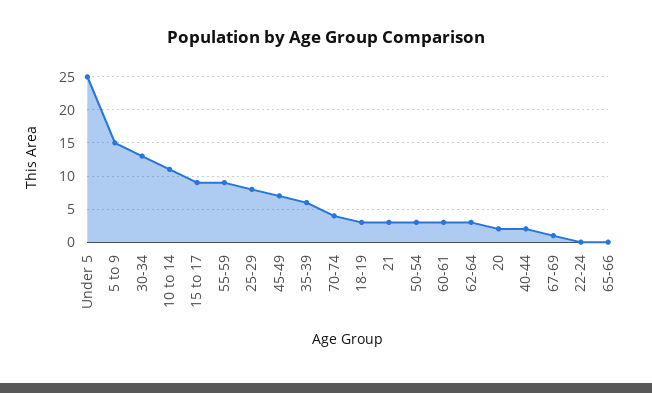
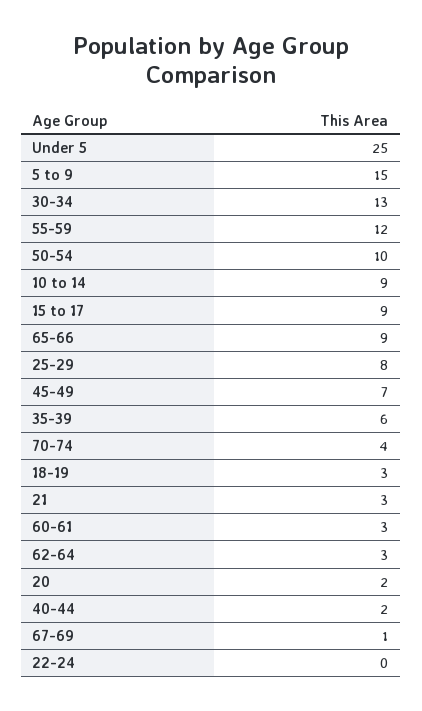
  {
    "Under 5": 25,
    "5 to 9": 15,
    "30-34": 13,
-   "10 to 14": 11,
+   "10 to 14": 9,
    "15 to 17": 9,
-   "55-59": 9,
+   "55-59": 12,
    "25-29": 8,
    "45-49": 7,
    "35-39": 6,
    "70-74": 4,
    "18-19": 3,
    "21": 3,
-   "50-54": 3,
+   "50-54": 10,
    "60-61": 3,
    "62-64": 3,
    "20": 2,
    "40-44": 2,
    "67-69": 1,
    "22-24": 0,
-   "65-66": 0
+   "65-66": 9
  }

